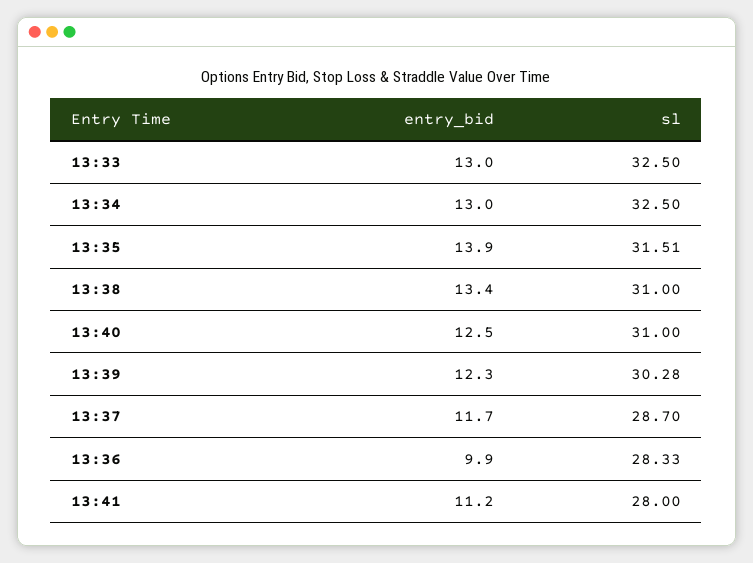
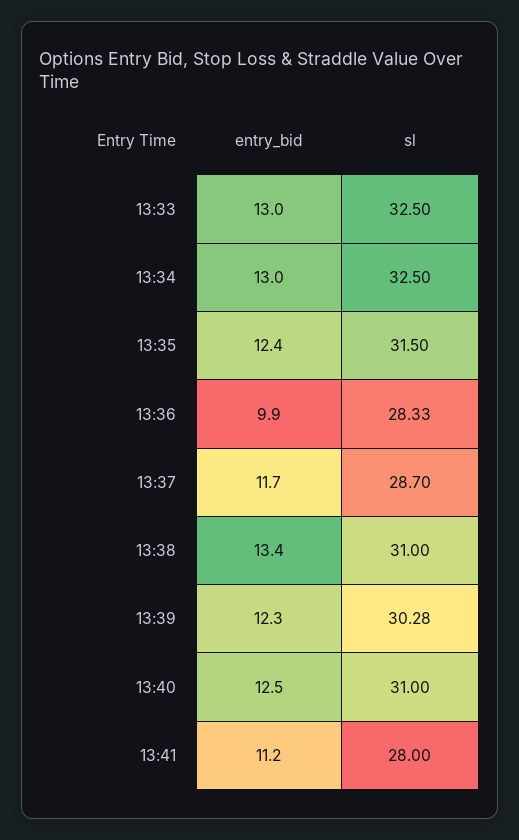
  {
    "entry_bid": {
      "13:33": 13,
      "13:34": 13,
-     "13:35": 13.9,
+     "13:35": 12.4,
      "13:38": 13.4,
      "13:40": 12.5,
      "13:39": 12.3,
      "13:37": 11.7,
      "13:36": 9.9,
      "13:41": 11.2
    },
    "sl": {
      "13:33": 32.5,
      "13:34": 32.5,
-     "13:35": 31.51,
+     "13:35": 31.5,
      "13:38": 31,
      "13:40": 31,
      "13:39": 30.28,
      "13:37": 28.7,
      "13:36": 28.33,
      "13:41": 28
    }
  }

